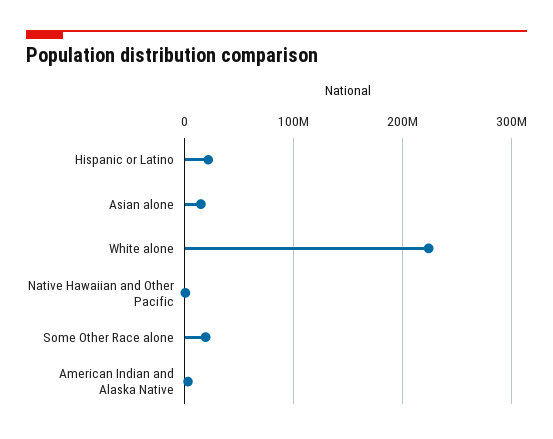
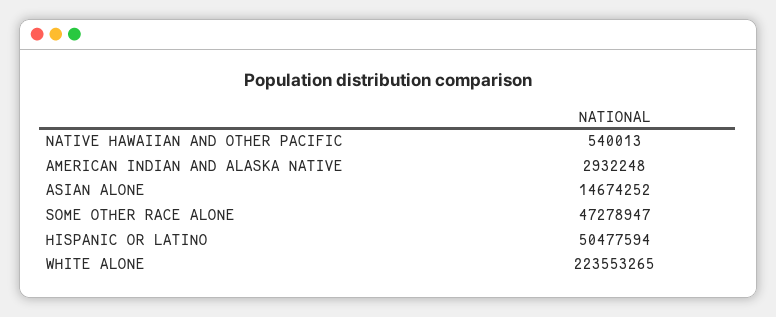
  {
-   "Hispanic or Latino": 20000000,
+   "Hispanic or Latino": 50477594,
    "Asian alone": 14674252,
    "White alone": 223553265,
    "Native Hawaiian and Other Pacific": 540013,
-   "Some Other Race alone": 20000000,
+   "Some Other Race alone": 47278947,
    "American Indian and Alaska Native": 2932248
  }

